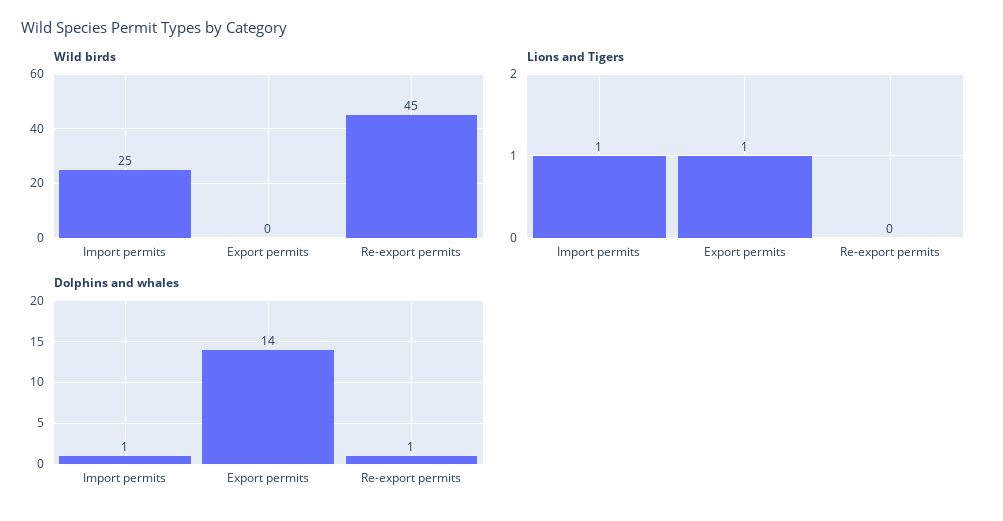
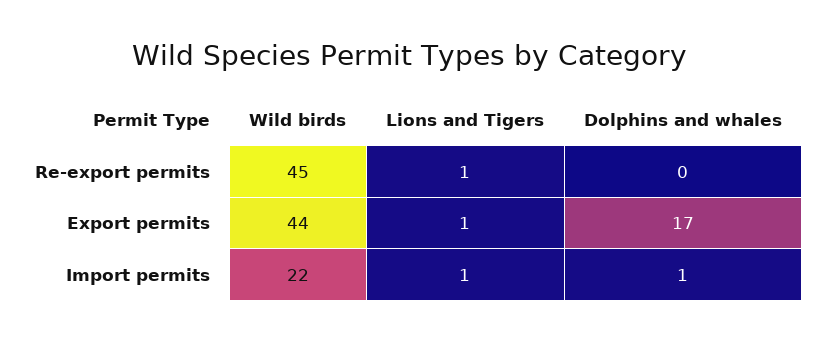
  {
    "Wild birds": {
-     "Import permits": 25,
+     "Import permits": 22,
-     "Export permits": 0,
+     "Export permits": 44,
      "Re-export permits": 45
    },
    "Lions and Tigers": {
      "Import permits": 1,
      "Export permits": 1,
-     "Re-export permits": 0
+     "Re-export permits": 1
    },
    "Dolphins and whales": {
      "Import permits": 1,
-     "Export permits": 14,
+     "Export permits": 17,
-     "Re-export permits": 1
+     "Re-export permits": 0
    }
  }

